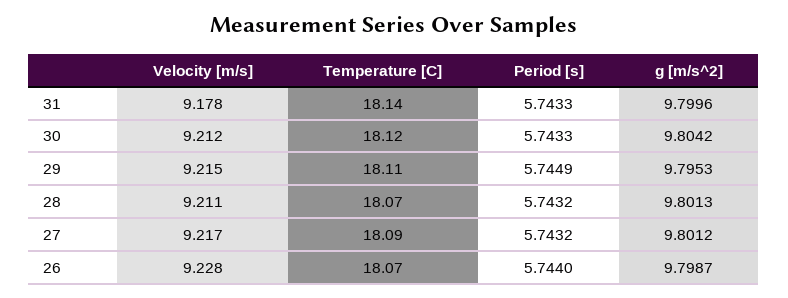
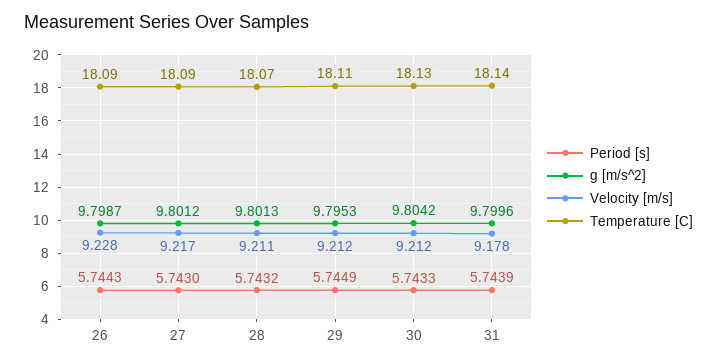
  {
    "Velocity [m/s]": {
      "31": 9.178,
      "30": 9.212,
-     "29": 9.215,
+     "29": 9.212,
      "28": 9.211,
      "27": 9.217,
      "26": 9.228
    },
    "Temperature [C]": {
      "31": 18.14,
-     "30": 18.12,
+     "30": 18.13,
      "29": 18.11,
      "28": 18.07,
      "27": 18.09,
-     "26": 18.07
+     "26": 18.09
    },
    "Period [s]": {
-     "31": 5.7433,
+     "31": 5.7439,
      "30": 5.7433,
      "29": 5.7449,
      "28": 5.7432,
-     "27": 5.7432,
+     "27": 5.743,
-     "26": 5.744
+     "26": 5.7443
    },
    "g [m/s^2]": {
      "31": 9.7996,
      "30": 9.8042,
      "29": 9.7953,
      "28": 9.8013,
      "27": 9.8012,
      "26": 9.7987
    }
  }

